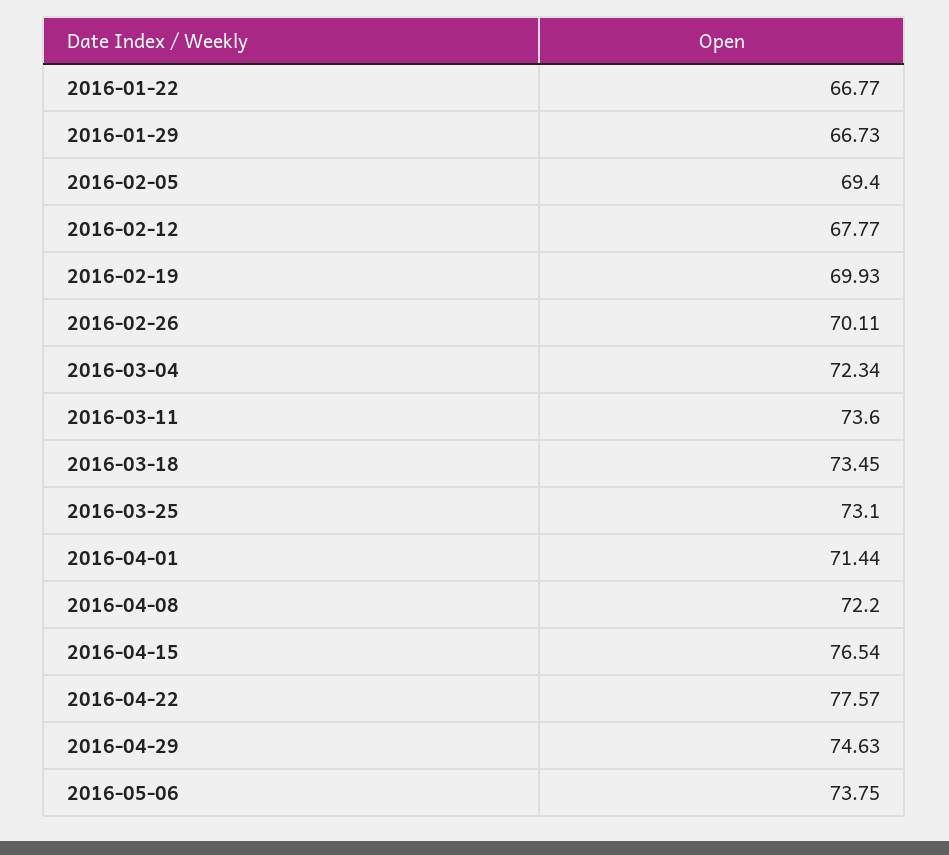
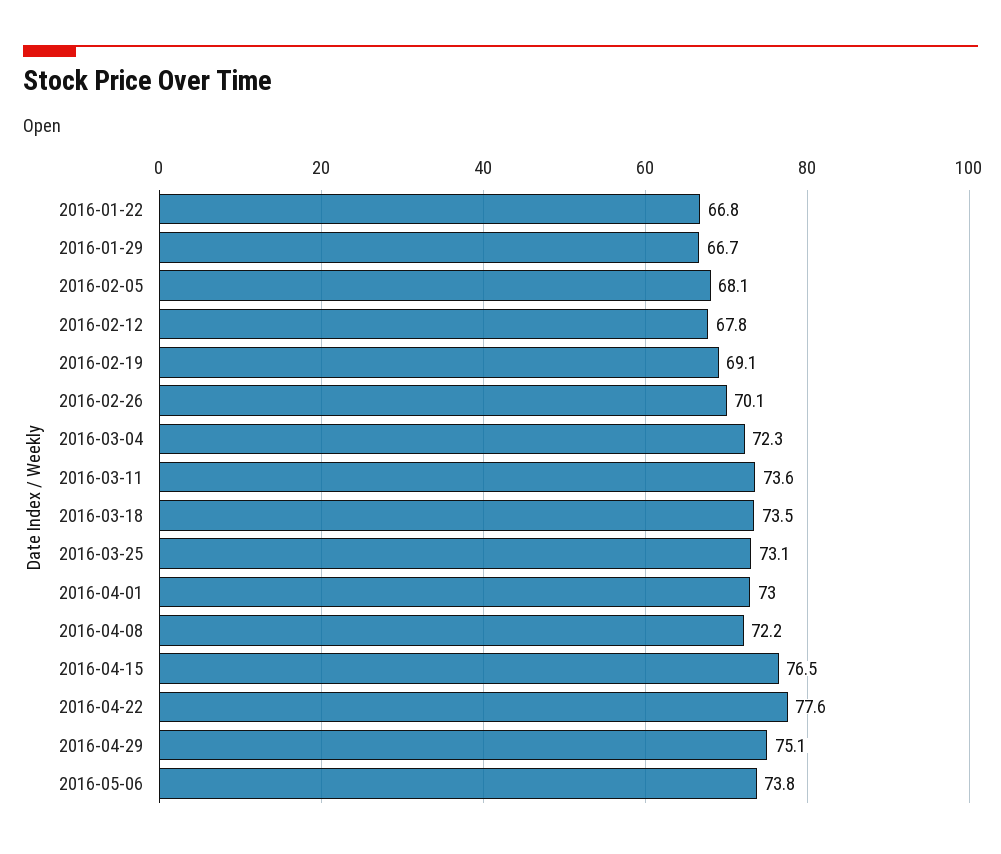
  {
    "2016-01-22": 66.77,
    "2016-01-29": 66.73,
-   "2016-02-05": 69.4,
+   "2016-02-05": 68.1,
    "2016-02-12": 67.77,
-   "2016-02-19": 69.93,
+   "2016-02-19": 69.1,
    "2016-02-26": 70.11,
    "2016-03-04": 72.34,
    "2016-03-11": 73.6,
    "2016-03-18": 73.45,
    "2016-03-25": 73.1,
-   "2016-04-01": 71.44,
+   "2016-04-01": 73,
    "2016-04-08": 72.2,
    "2016-04-15": 76.54,
    "2016-04-22": 77.57,
-   "2016-04-29": 74.63,
+   "2016-04-29": 75.1,
    "2016-05-06": 73.75
  }

